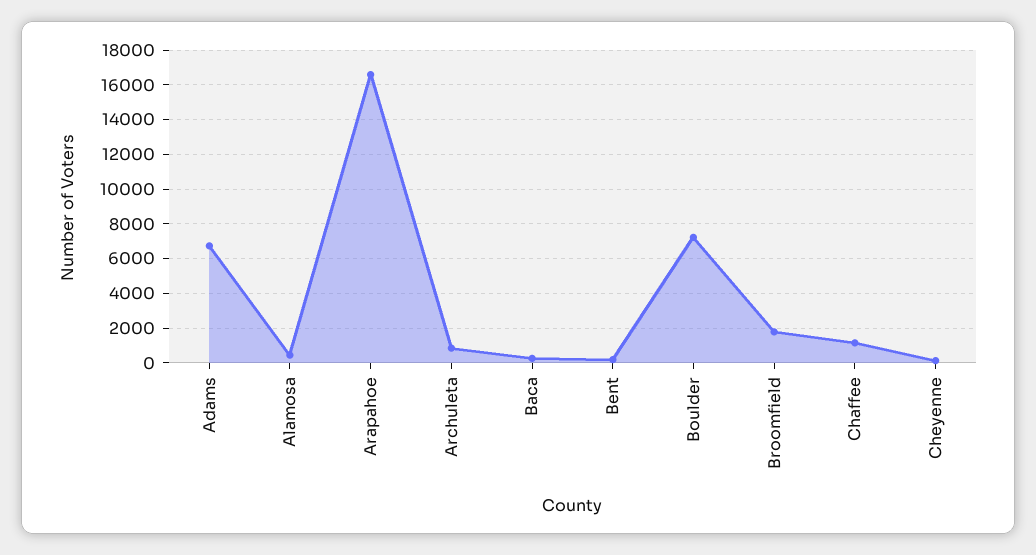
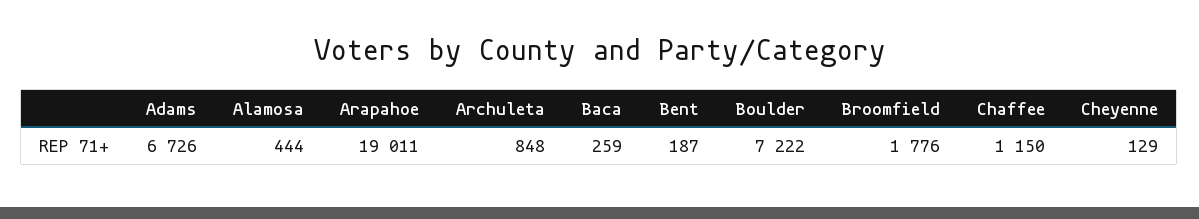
  {
    "Adams": 6726,
    "Alamosa": 444,
-   "Arapahoe": 16500,
+   "Arapahoe": 19011,
    "Archuleta": 848,
    "Baca": 259,
    "Bent": 187,
    "Boulder": 7222,
    "Broomfield": 1776,
    "Chaffee": 1150,
    "Cheyenne": 129
  }

